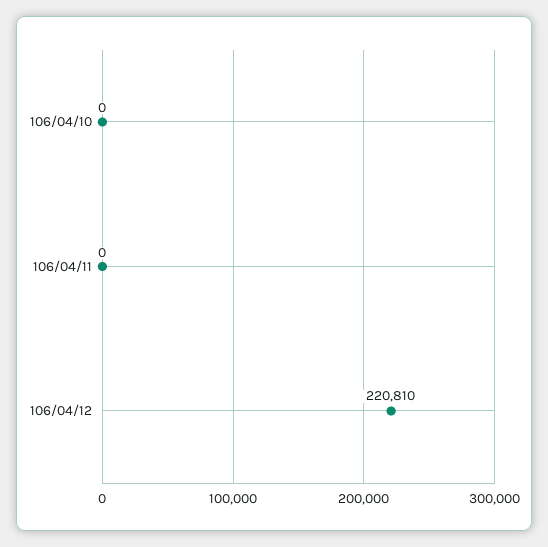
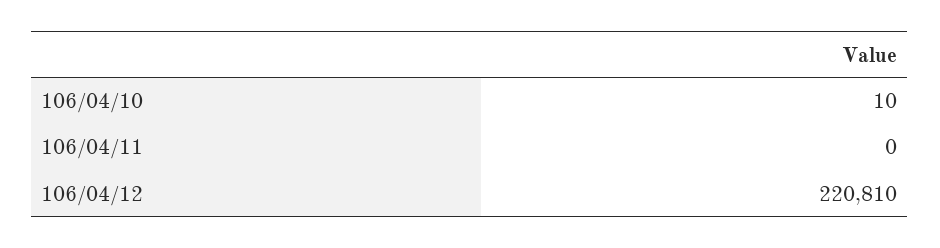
  {
-   "106/04/10": 0,
+   "106/04/10": 10,
    "106/04/11": 0,
    "106/04/12": 220810
  }

